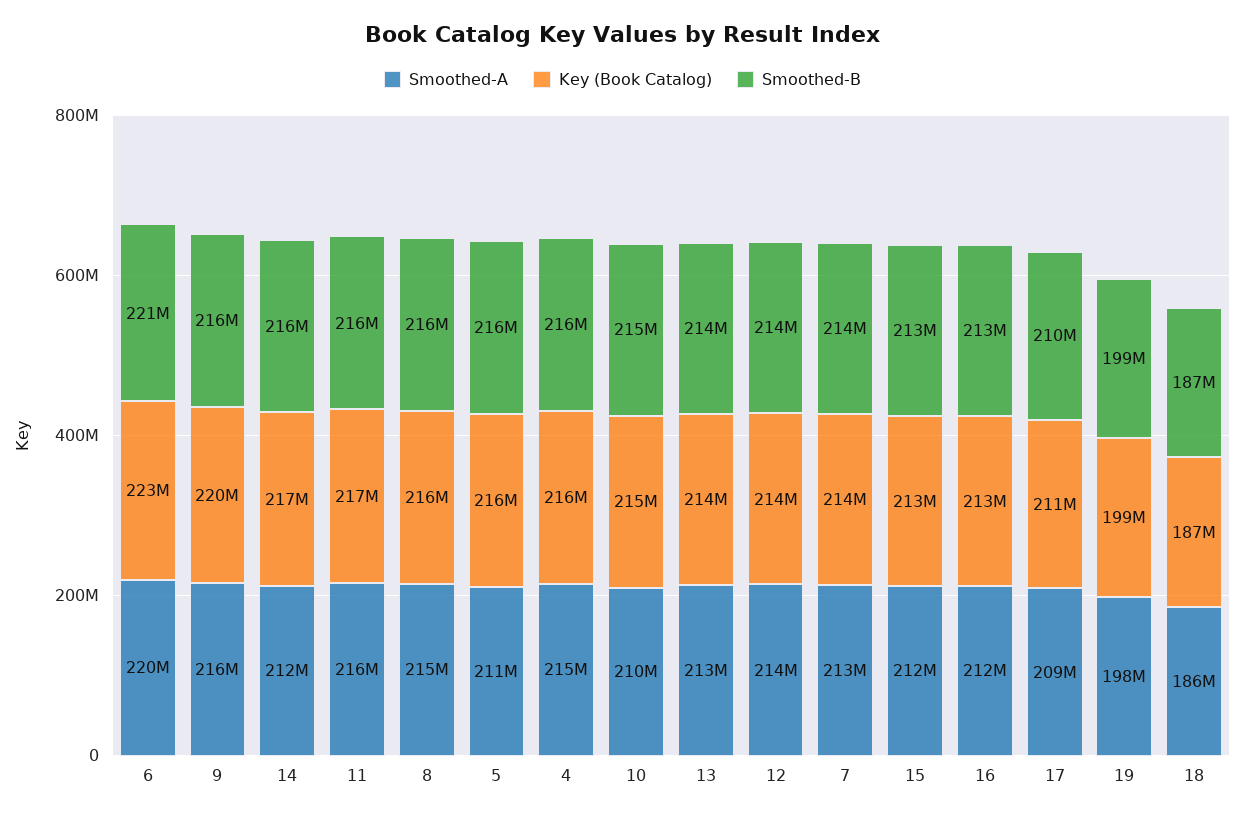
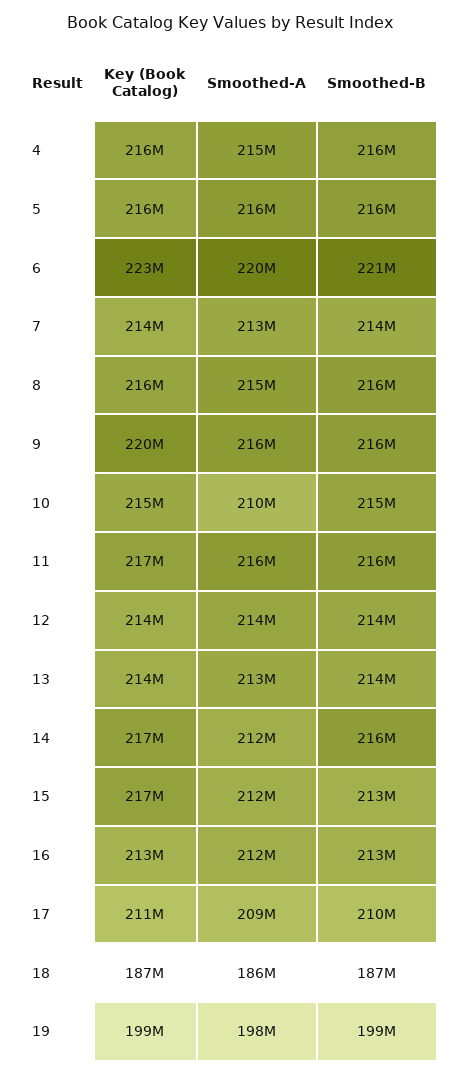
  {
    "Smoothed-A": {
      "6": 220000000,
      "9": 216000000,
      "14": 212000000,
      "11": 216000000,
      "8": 215000000,
-     "5": 211000000,
+     "5": 216000000,
      "4": 215000000,
      "10": 210000000,
      "13": 213000000,
      "12": 214000000,
      "7": 213000000,
      "15": 212000000,
      "16": 212000000,
      "17": 209000000,
      "19": 198000000,
      "18": 186000000
    },
    "Key (Book Catalog)": {
      "6": 223000000,
      "9": 220000000,
      "14": 217000000,
      "11": 217000000,
      "8": 216000000,
      "5": 216000000,
      "4": 216000000,
      "10": 215000000,
      "13": 214000000,
      "12": 214000000,
      "7": 214000000,
-     "15": 213000000,
+     "15": 217000000,
      "16": 213000000,
      "17": 211000000,
      "19": 199000000,
      "18": 187000000
    },
    "Smoothed-B": {
      "6": 221000000,
      "9": 216000000,
      "14": 216000000,
      "11": 216000000,
      "8": 216000000,
      "5": 216000000,
      "4": 216000000,
      "10": 215000000,
      "13": 214000000,
      "12": 214000000,
      "7": 214000000,
      "15": 213000000,
      "16": 213000000,
      "17": 210000000,
      "19": 199000000,
      "18": 187000000
    }
  }

